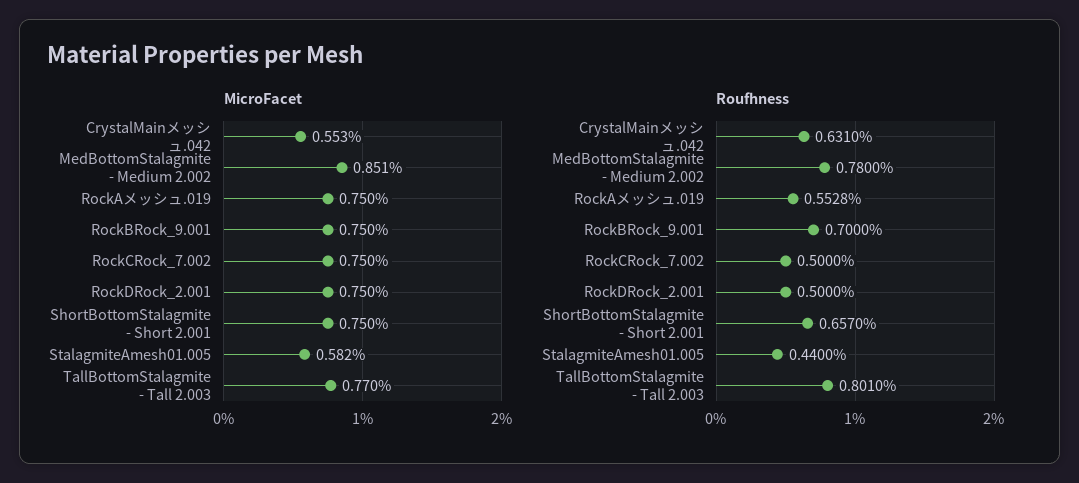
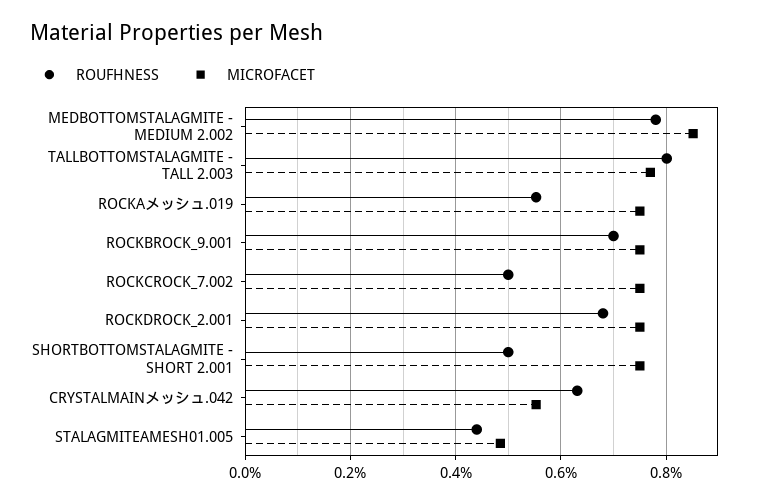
  {
    "MicroFacet": {
      "CrystalMainメッシュ.042": 0.553,
      "MedBottomStalagmite - Medium 2.002": 0.851,
      "RockAメッシュ.019": 0.75,
      "RockBRock_9.001": 0.75,
      "RockCRock_7.002": 0.75,
      "RockDRock_2.001": 0.75,
      "ShortBottomStalagmite - Short 2.001": 0.75,
-     "StalagmiteAmesh01.005": 0.582,
+     "StalagmiteAmesh01.005": 0.48,
      "TallBottomStalagmite - Tall 2.003": 0.77
    },
    "Roufhness": {
      "CrystalMainメッシュ.042": 0.631,
      "MedBottomStalagmite - Medium 2.002": 0.78,
      "RockAメッシュ.019": 0.5528,
      "RockBRock_9.001": 0.7,
      "RockCRock_7.002": 0.5,
-     "RockDRock_2.001": 0.5,
+     "RockDRock_2.001": 0.68,
-     "ShortBottomStalagmite - Short 2.001": 0.657,
+     "ShortBottomStalagmite - Short 2.001": 0.5,
      "StalagmiteAmesh01.005": 0.44,
      "TallBottomStalagmite - Tall 2.003": 0.801
    }
  }

